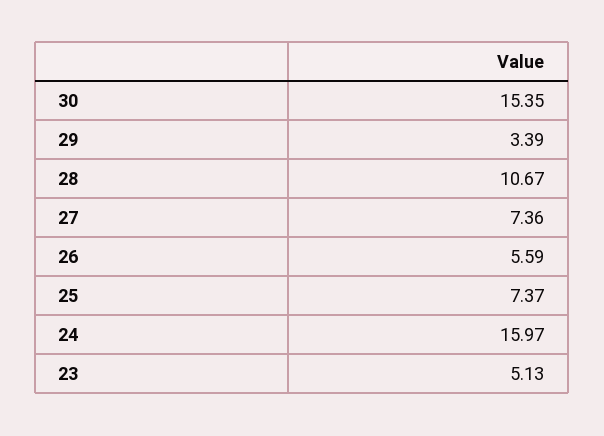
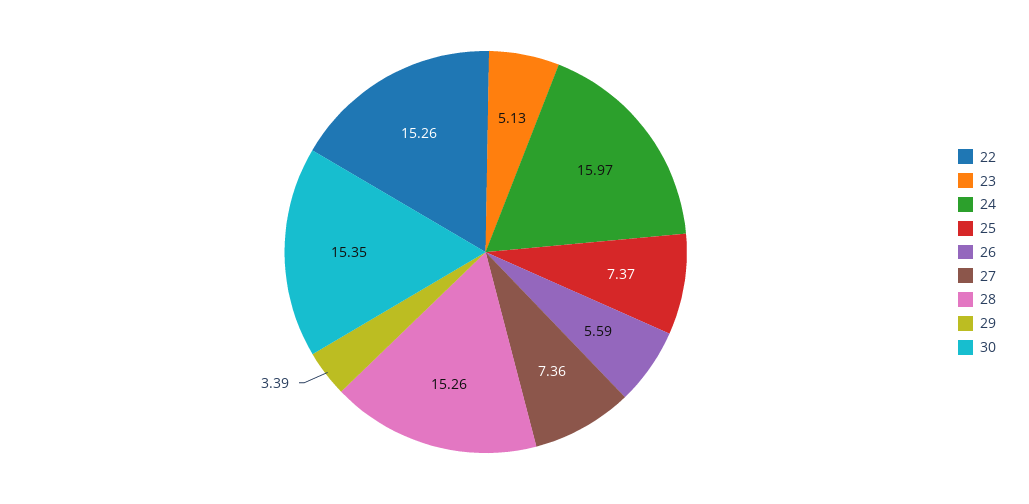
  {
    "30": 15.35,
    "29": 3.39,
-   "28": 10.67,
+   "28": 15.26,
    "27": 7.36,
    "26": 5.59,
    "25": 7.37,
    "24": 15.97,
-   "23": 5.13
+   "23": 5.13,
+   "22": 15.26
  }

